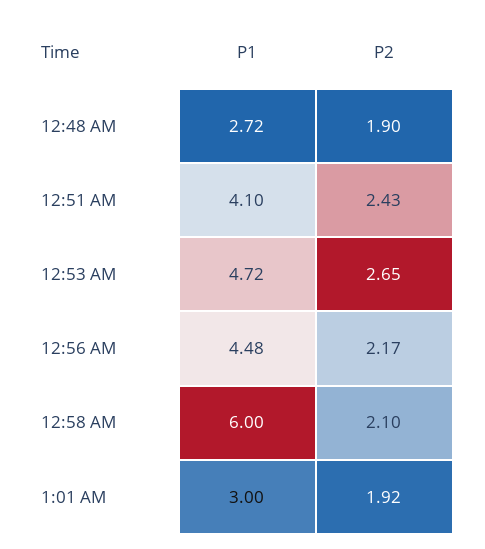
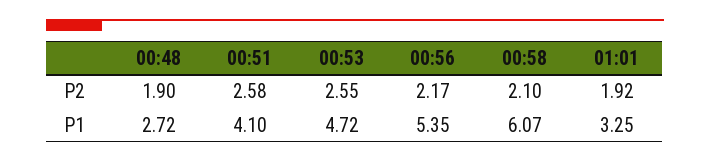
  {
    "P1": {
      "12:48 AM": 2.72,
      "12:51 AM": 4.1,
      "12:53 AM": 4.72,
-     "12:56 AM": 4.48,
+     "12:56 AM": 5.35,
-     "12:58 AM": 6,
+     "12:58 AM": 6.07,
-     "1:01 AM": 3
+     "1:01 AM": 3.25
    },
    "P2": {
      "12:48 AM": 1.9,
-     "12:51 AM": 2.43,
+     "12:51 AM": 2.58,
-     "12:53 AM": 2.65,
+     "12:53 AM": 2.55,
      "12:56 AM": 2.17,
      "12:58 AM": 2.1,
      "1:01 AM": 1.92
    }
  }

